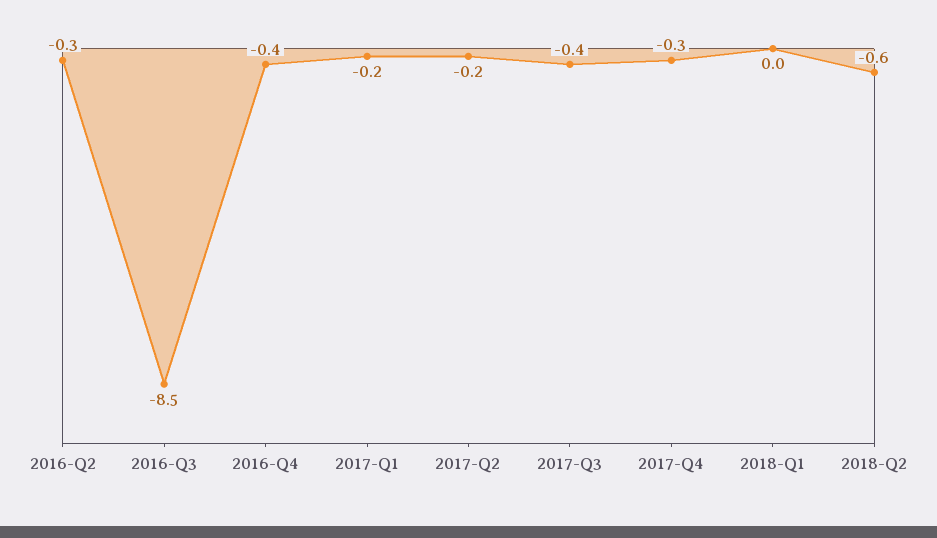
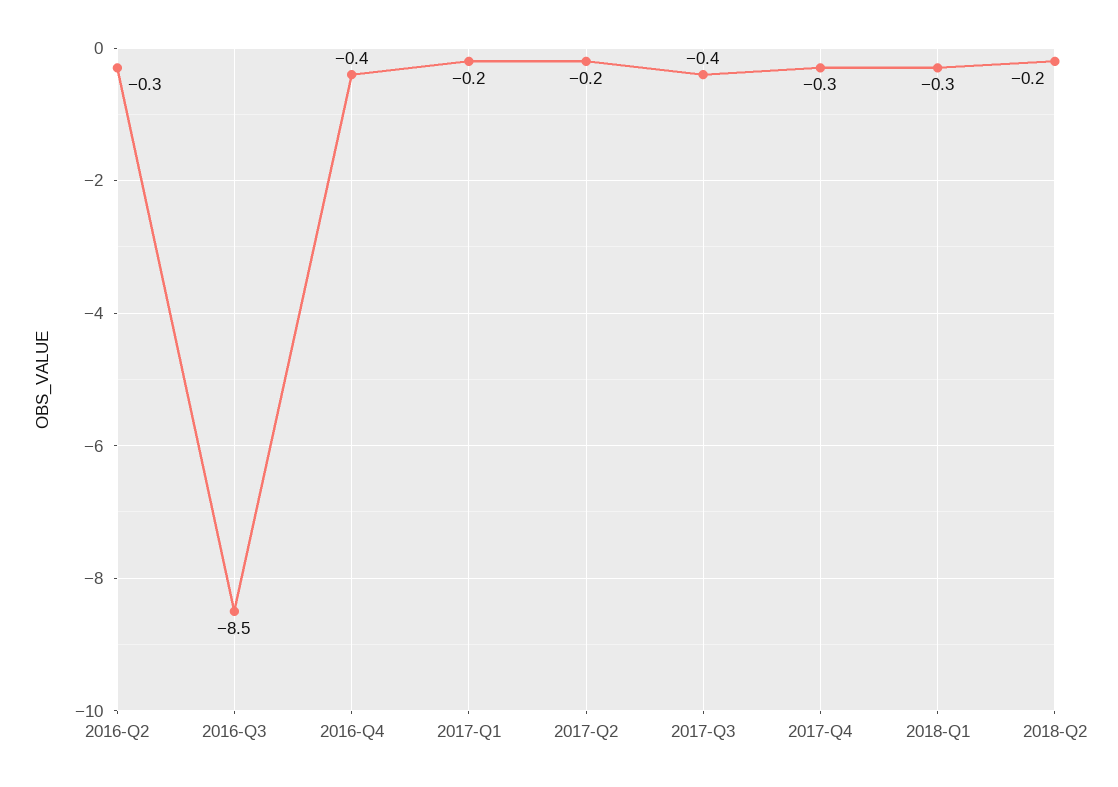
  {
    "2016-Q2": -0.3,
    "2016-Q3": -8.5,
    "2016-Q4": -0.4,
    "2017-Q1": -0.2,
    "2017-Q2": -0.2,
    "2017-Q3": -0.4,
    "2017-Q4": -0.3,
-   "2018-Q1": 0,
+   "2018-Q1": -0.3,
-   "2018-Q2": -0.6
+   "2018-Q2": -0.2
  }

